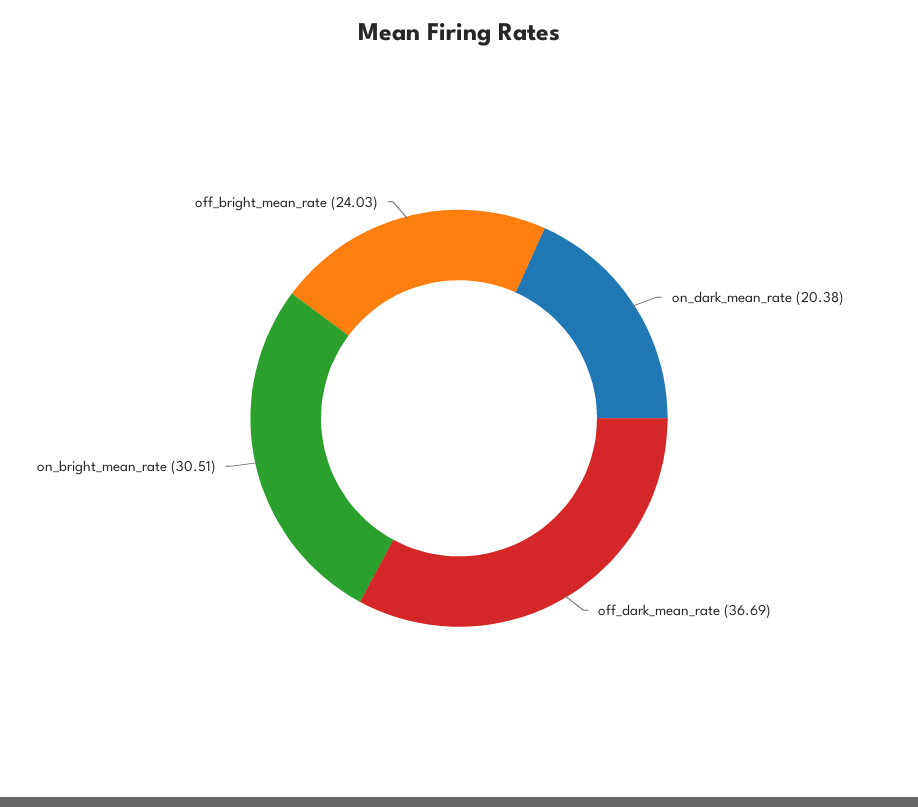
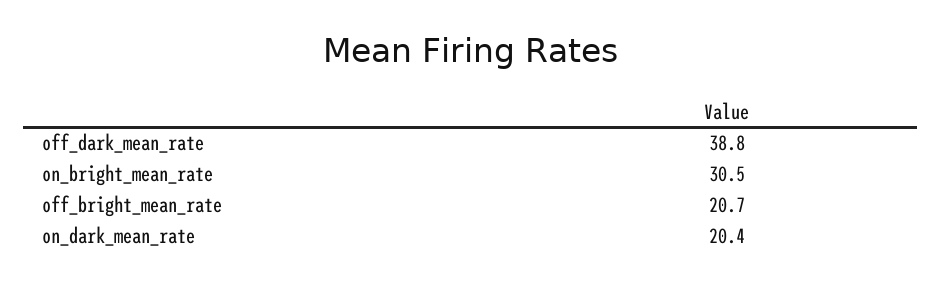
  {
    "on_dark_mean_rate": 20.38,
-   "off_dark_mean_rate": 36.69,
+   "off_dark_mean_rate": 38.8,
    "on_bright_mean_rate": 30.51,
-   "off_bright_mean_rate": 24.03
+   "off_bright_mean_rate": 20.7
  }

